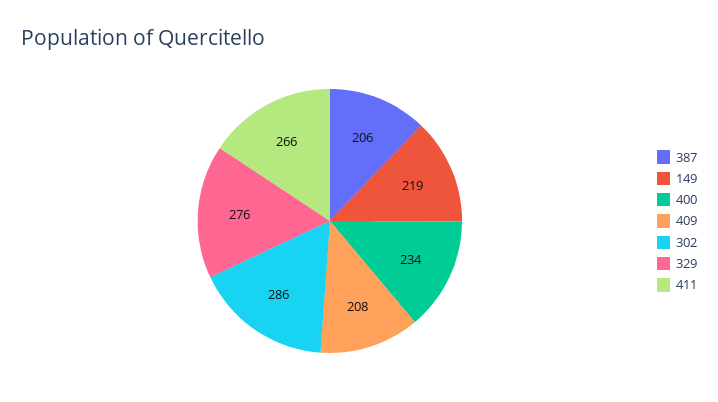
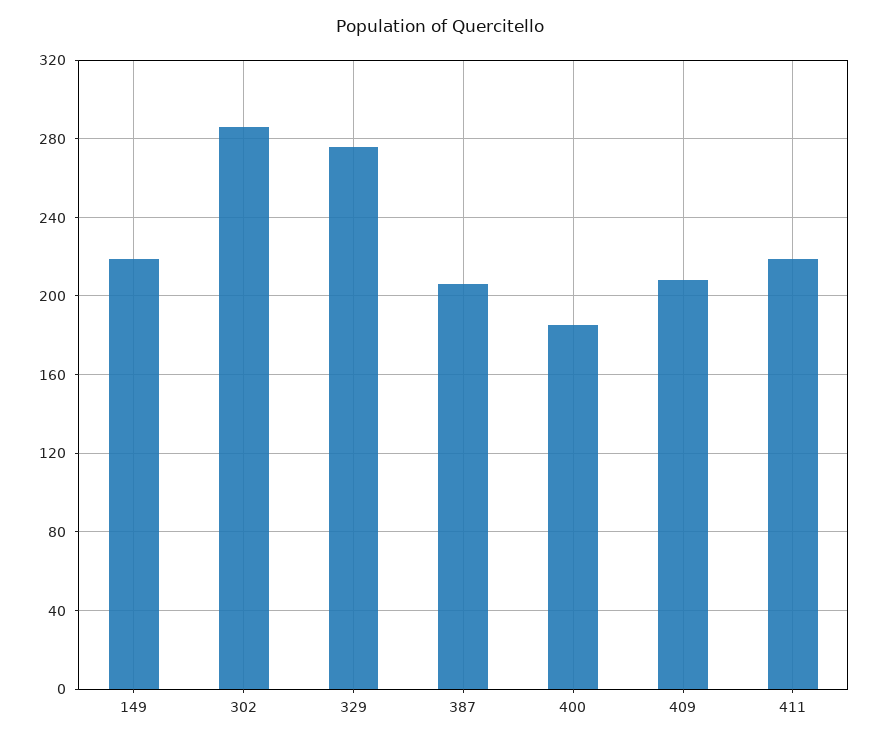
  {
    "387": 206,
    "149": 219,
-   "400": 234,
+   "400": 185,
    "409": 208,
    "302": 286,
    "329": 276,
-   "411": 266
+   "411": 220
  }

